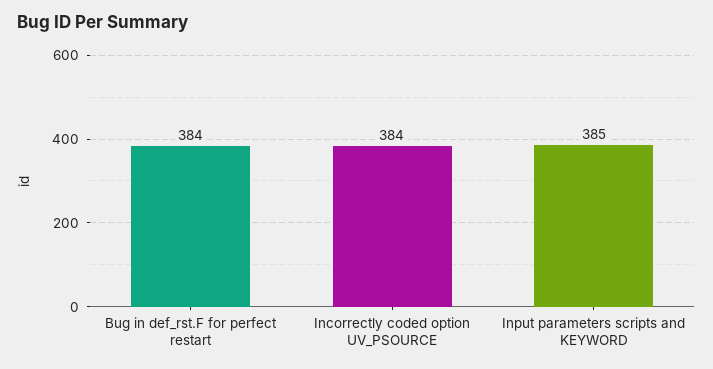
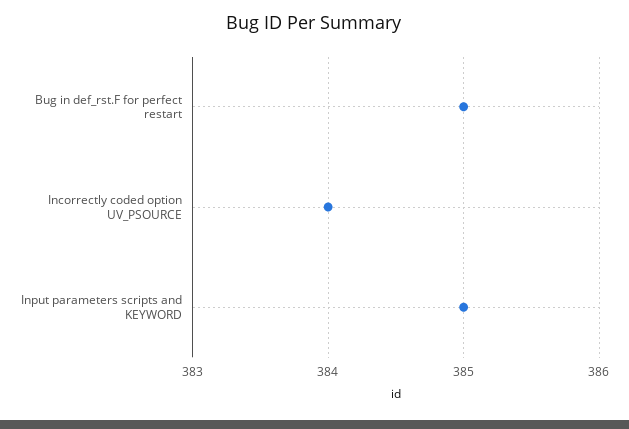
  {
-   "Bug in def_rst.F for perfect restart": 384,
+   "Bug in def_rst.F for perfect restart": 385,
    "Incorrectly coded option UV_PSOURCE": 384,
    "Input parameters scripts and KEYWORD": 385
  }

